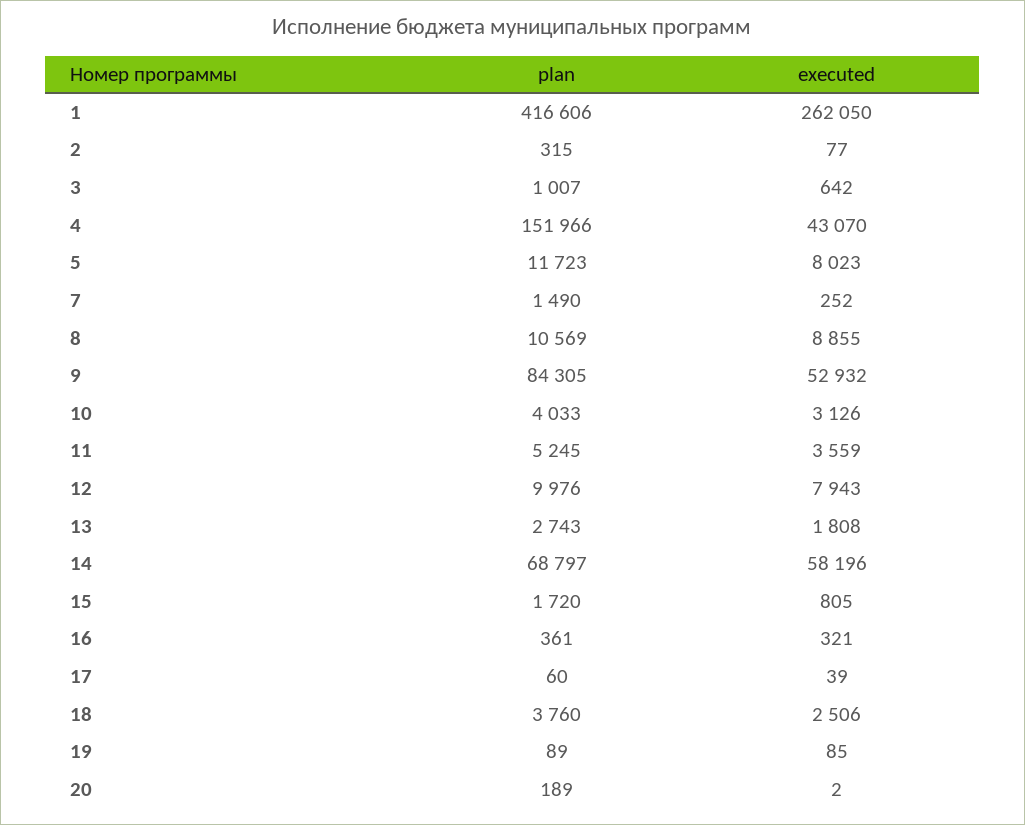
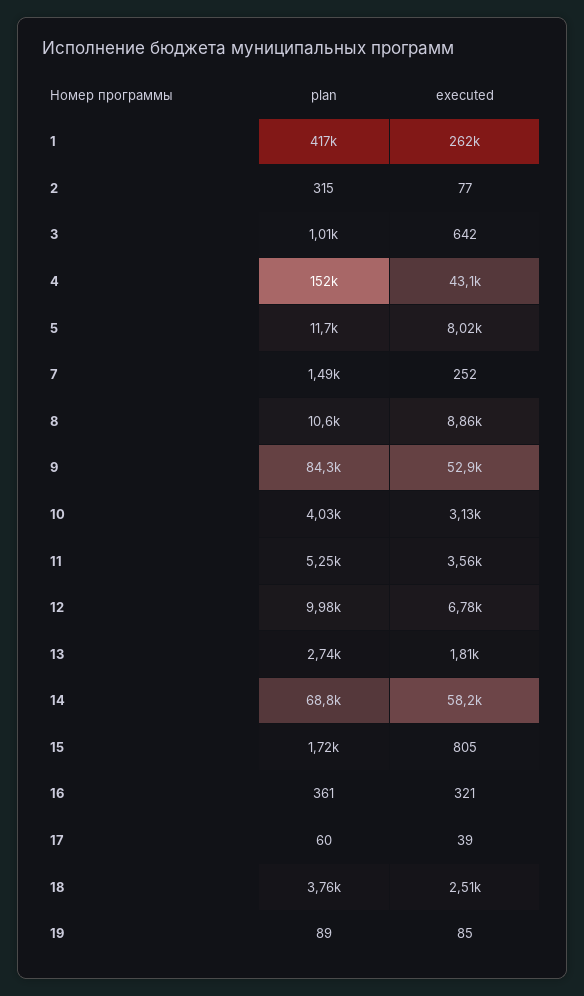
  {
    "plan": {
      "1": 416606,
      "2": 315,
      "3": 1007,
      "4": 151966,
      "5": 11723,
      "7": 1490,
      "8": 10569,
      "9": 84305,
      "10": 4033,
      "11": 5245,
      "12": 9976,
      "13": 2743,
      "14": 68797,
      "15": 1720,
      "16": 361,
      "17": 60,
      "18": 3760,
-     "19": 89,
+     "19": 89
-     "20": 189
    },
    "executed": {
      "1": 262050,
      "2": 77,
      "3": 642,
      "4": 43070,
      "5": 8023,
      "7": 252,
      "8": 8855,
      "9": 52932,
      "10": 3126,
      "11": 3559,
-     "12": 7943,
+     "12": 6780,
      "13": 1808,
      "14": 58196,
      "15": 805,
      "16": 321,
      "17": 39,
      "18": 2506,
-     "19": 85,
+     "19": 85
-     "20": 2
    }
  }

